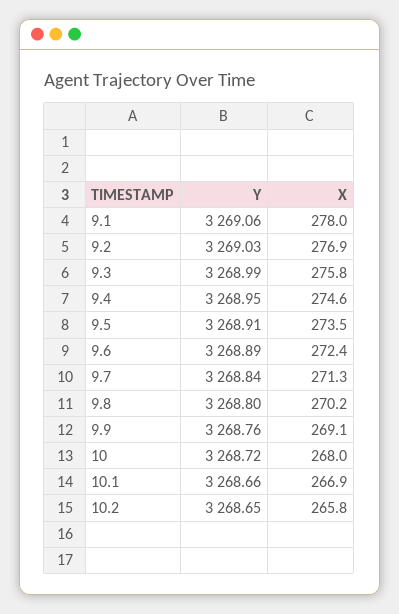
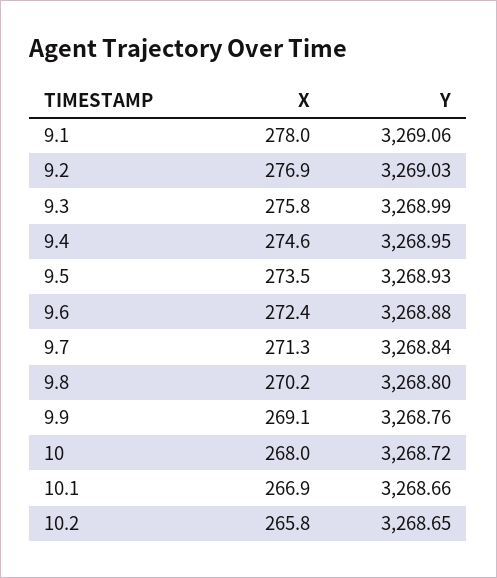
  {
    "Y": {
      "9.1": 3269.06,
      "9.2": 3269.03,
      "9.3": 3268.99,
      "9.4": 3268.95,
-     "9.5": 3268.91,
+     "9.5": 3268.93,
-     "9.6": 3268.89,
+     "9.6": 3268.88,
      "9.7": 3268.84,
      "9.8": 3268.8,
      "9.9": 3268.76,
      "10": 3268.72,
      "10.1": 3268.66,
      "10.2": 3268.65
    },
    "X": {
      "9.1": 278,
      "9.2": 276.9,
      "9.3": 275.8,
      "9.4": 274.6,
      "9.5": 273.5,
      "9.6": 272.4,
      "9.7": 271.3,
      "9.8": 270.2,
      "9.9": 269.1,
      "10": 268,
      "10.1": 266.9,
      "10.2": 265.8
    }
  }

